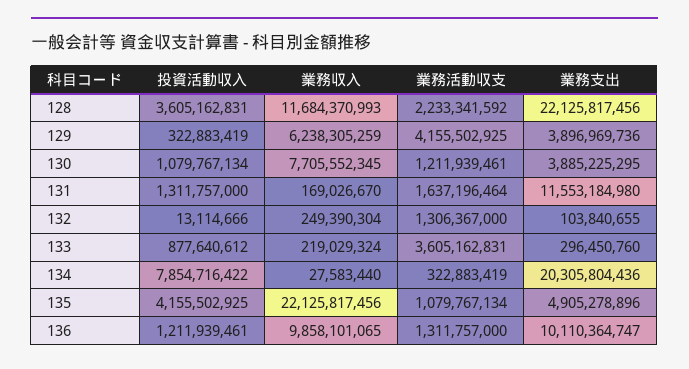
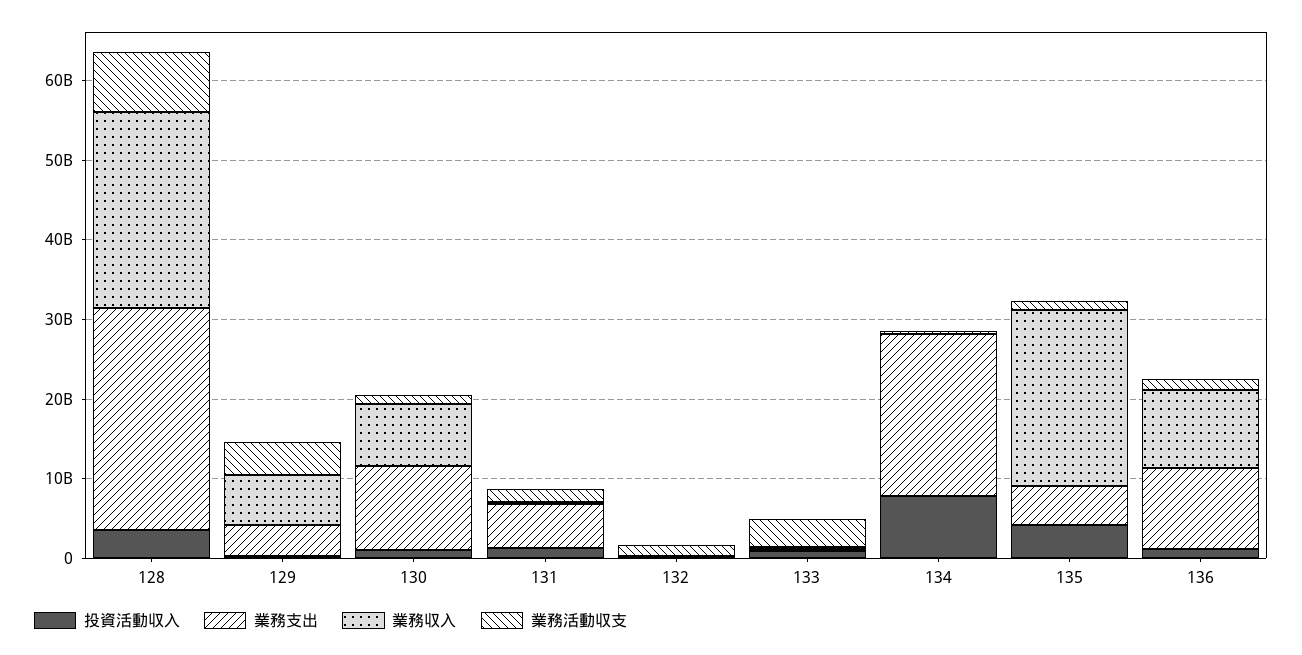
  {
    "投資活動収入": {
      "128": 3605162831,
      "129": 322883419,
      "130": 1079767134,
      "131": 1311757000,
      "132": 13114666,
      "133": 877640612,
      "134": 7854716422,
      "135": 4155502925,
      "136": 1211939461
    },
    "業務収入": {
-     "128": 11684370993,
+     "128": 24000000000,
      "129": 6238305259,
      "130": 7705552345,
      "131": 169026670,
      "132": 249390304,
      "133": 219029324,
      "134": 27583440,
      "135": 22125817456,
      "136": 9858101065
    },
    "業務活動収支": {
-     "128": 2233341592,
+     "128": 8000000000,
      "129": 4155502925,
      "130": 1211939461,
      "131": 1637196464,
      "132": 1306367000,
      "133": 3605162831,
      "134": 322883419,
      "135": 1079767134,
      "136": 1311757000
    },
    "業務支出": {
-     "128": 22125817456,
+     "128": 28000000000,
      "129": 3896969736,
-     "130": 3885225295,
+     "130": 10000000000,
-     "131": 11553184980,
+     "131": 6000000000,
      "132": 103840655,
      "133": 296450760,
      "134": 20305804436,
      "135": 4905278896,
      "136": 10110364747
    }
  }

